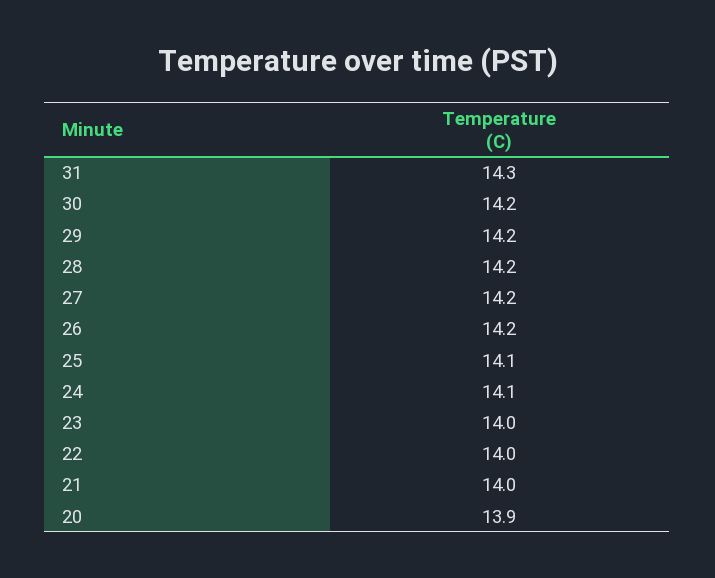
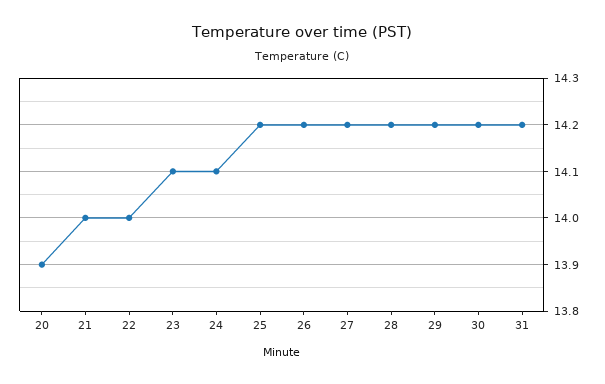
  {
-   "31": 14.3,
+   "31": 14.2,
    "30": 14.2,
    "29": 14.2,
    "28": 14.2,
    "27": 14.2,
    "26": 14.2,
-   "25": 14.1,
+   "25": 14.2,
    "24": 14.1,
-   "23": 14,
+   "23": 14.1,
    "22": 14,
    "21": 14,
    "20": 13.9
  }

